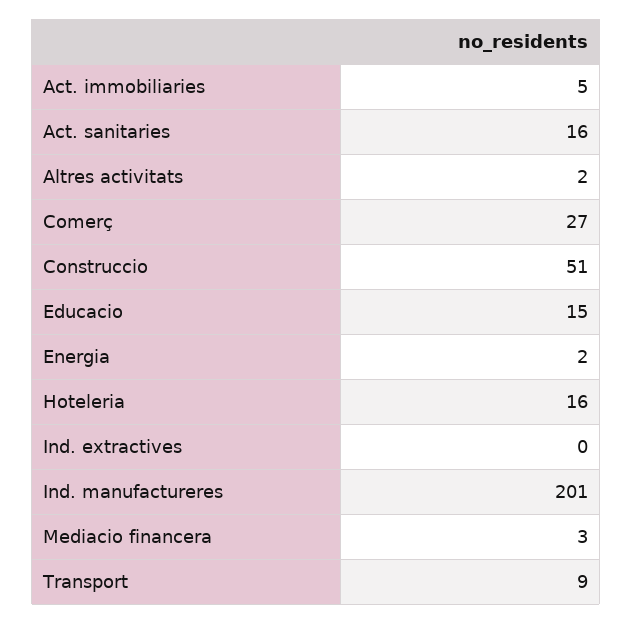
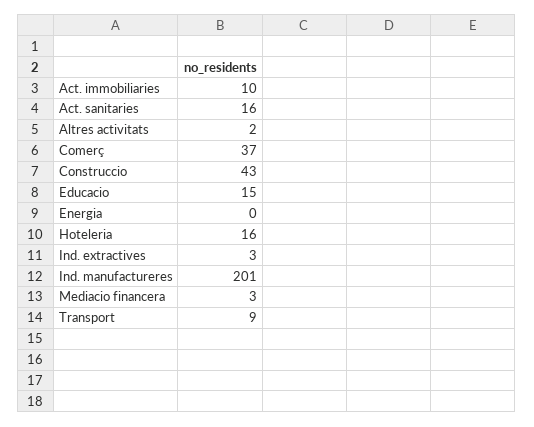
  {
-   "Act. immobiliaries": 5,
+   "Act. immobiliaries": 10,
    "Act. sanitaries": 16,
    "Altres activitats": 2,
-   "Comerç": 27,
+   "Comerç": 37,
-   "Construccio": 51,
+   "Construccio": 43,
    "Educacio": 15,
-   "Energia": 2,
+   "Energia": 0,
    "Hoteleria": 16,
-   "Ind. extractives": 0,
+   "Ind. extractives": 3,
    "Ind. manufactureres": 201,
    "Mediacio financera": 3,
    "Transport": 9
  }

